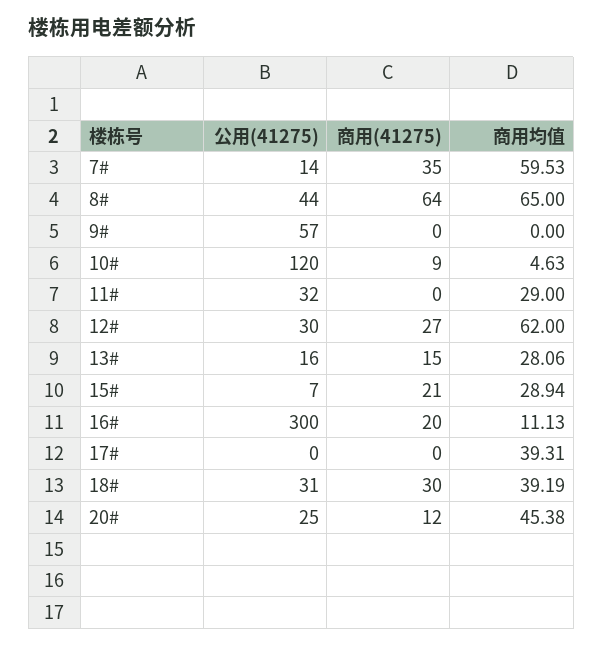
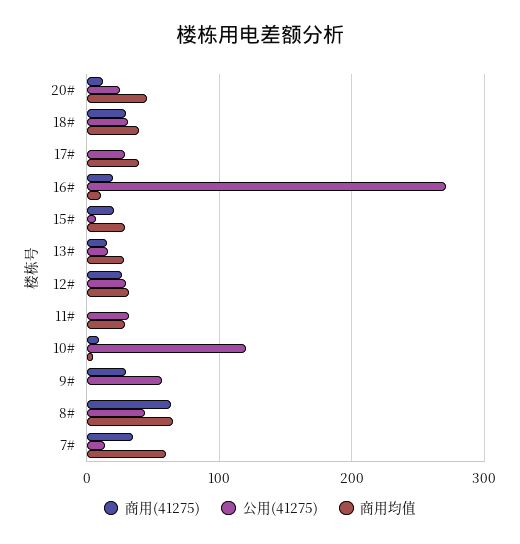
  {
    "公用(41275)": {
      "7#": 14,
      "8#": 44,
      "9#": 57,
      "10#": 120,
      "11#": 32,
      "12#": 30,
      "13#": 16,
      "15#": 7,
-     "16#": 300,
+     "16#": 270,
-     "17#": 0,
+     "17#": 30,
      "18#": 31,
      "20#": 25
    },
    "商用(41275)": {
      "7#": 35,
      "8#": 64,
-     "9#": 0,
+     "9#": 30,
      "10#": 9,
      "11#": 0,
      "12#": 27,
      "13#": 15,
      "15#": 21,
      "16#": 20,
      "17#": 0,
      "18#": 30,
      "20#": 12
    },
    "商用均值": {
      "7#": 59.53,
      "8#": 65,
      "9#": 0,
      "10#": 4.63,
      "11#": 29,
-     "12#": 62,
+     "12#": 30,
      "13#": 28.06,
      "15#": 28.94,
      "16#": 11.13,
      "17#": 39.31,
      "18#": 39.19,
      "20#": 45.38
    }
  }

